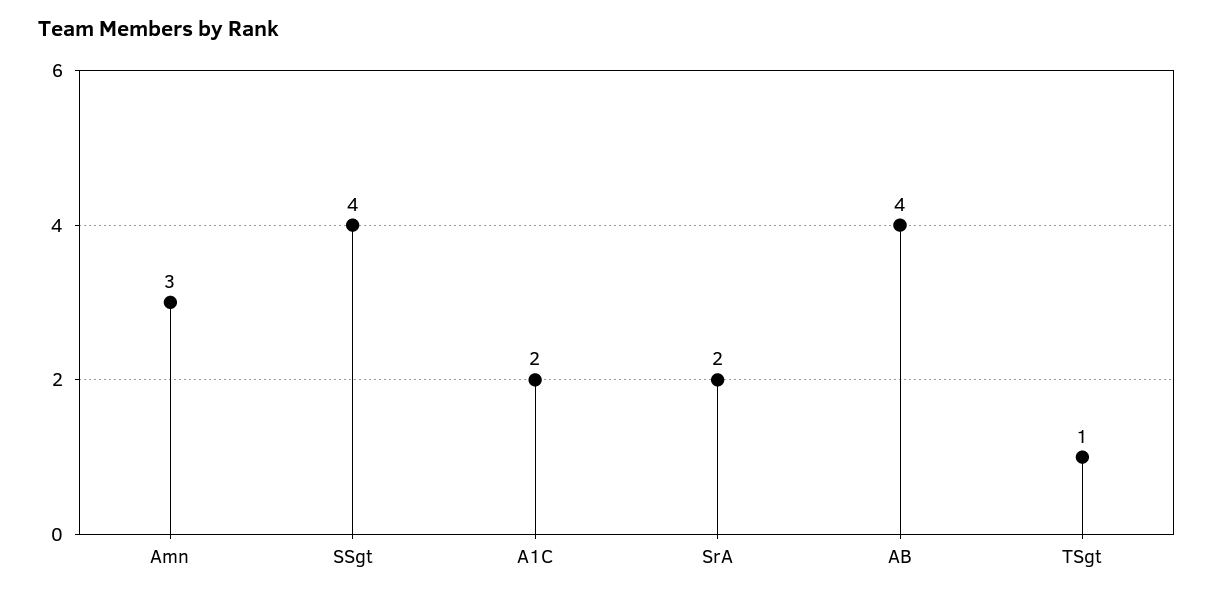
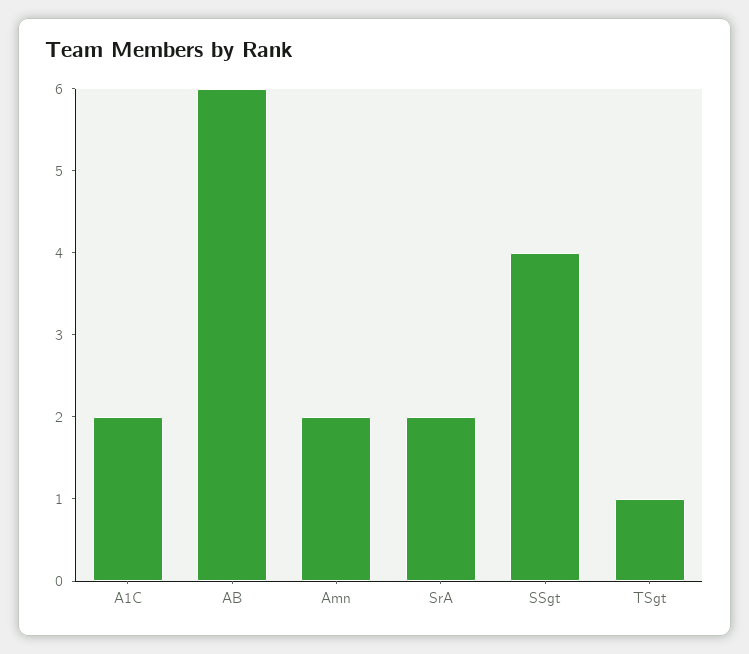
  {
-   "Amn": 3,
+   "Amn": 2,
    "SSgt": 4,
    "A1C": 2,
    "SrA": 2,
-   "AB": 4,
+   "AB": 6,
    "TSgt": 1
  }

